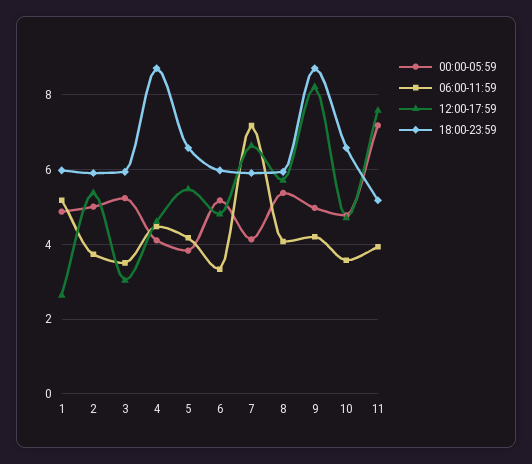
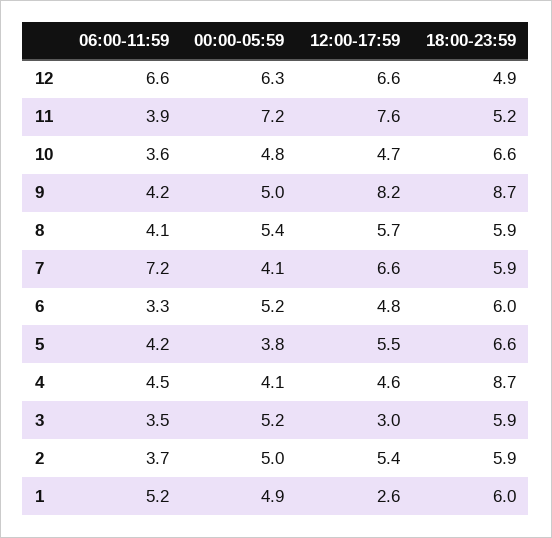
  {
    "00:00-05:59": {
      "1": 4.9,
      "2": 5,
      "3": 5.2,
      "4": 4.1,
      "5": 3.8,
      "6": 5.2,
      "7": 4.1,
      "8": 5.4,
      "9": 5,
      "10": 4.8,
-     "11": 7.2
+     "11": 7.2,
+     "12": 6.3
    },
    "06:00-11:59": {
      "1": 5.2,
      "2": 3.7,
      "3": 3.5,
      "4": 4.5,
      "5": 4.2,
      "6": 3.3,
      "7": 7.2,
      "8": 4.1,
      "9": 4.2,
      "10": 3.6,
-     "11": 3.9
+     "11": 3.9,
+     "12": 6.6
    },
    "12:00-17:59": {
      "1": 2.6,
      "2": 5.4,
      "3": 3,
      "4": 4.6,
      "5": 5.5,
      "6": 4.8,
      "7": 6.6,
      "8": 5.7,
      "9": 8.2,
      "10": 4.7,
-     "11": 7.6
+     "11": 7.6,
+     "12": 6.6
    },
    "18:00-23:59": {
      "1": 6,
      "2": 5.9,
      "3": 5.9,
      "4": 8.7,
      "5": 6.6,
      "6": 6,
      "7": 5.9,
      "8": 5.9,
      "9": 8.7,
      "10": 6.6,
-     "11": 5.2
+     "11": 5.2,
+     "12": 4.9
    }
  }

